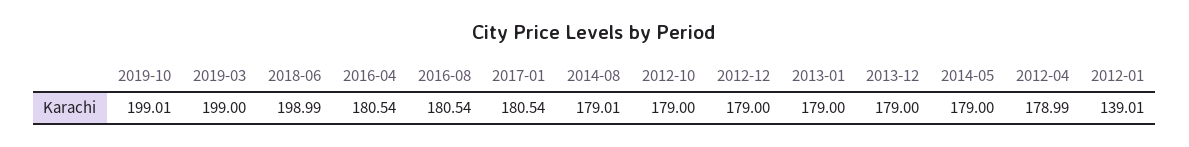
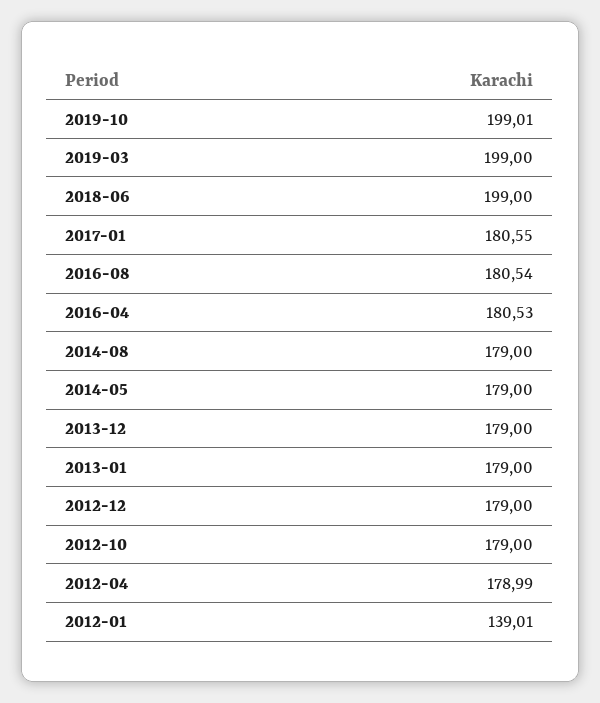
  {
    "2019-10": 199.01,
    "2019-03": 199,
-   "2018-06": 198.99,
+   "2018-06": 199,
-   "2016-04": 180.54,
+   "2016-04": 180.53,
    "2016-08": 180.54,
-   "2017-01": 180.54,
+   "2017-01": 180.55,
-   "2014-08": 179.01,
+   "2014-08": 179,
    "2012-10": 179,
    "2012-12": 179,
    "2013-01": 179,
    "2013-12": 179,
    "2014-05": 179,
    "2012-04": 178.99,
    "2012-01": 139.01
  }

